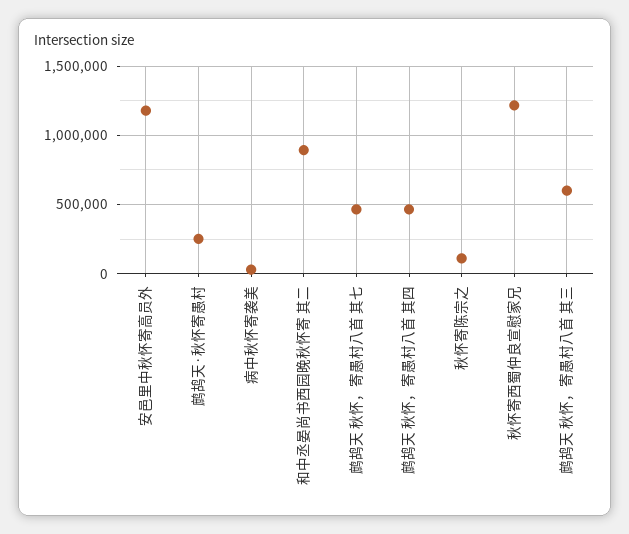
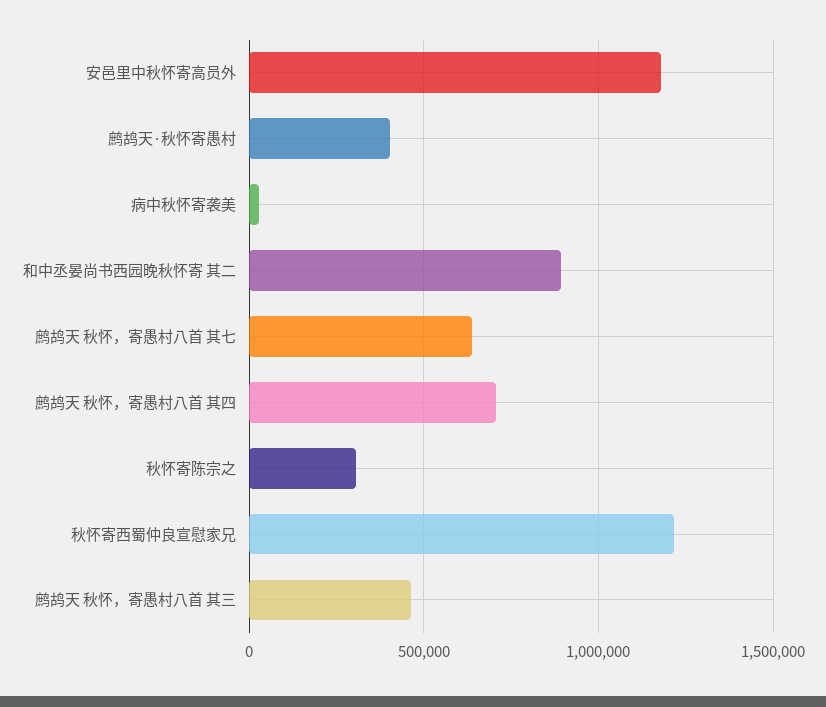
  {
    "安邑里中秋怀寄高员外": 1200000,
-   "鹧鸪天·秋怀寄愚村": 250000,
+   "鹧鸪天·秋怀寄愚村": 400000,
    "病中秋怀寄袭美": 50000,
    "和中丞晏尚书西园晚秋怀寄 其二": 900000,
-   "鹧鸪天 秋怀，寄愚村八首 其七": 450000,
+   "鹧鸪天 秋怀，寄愚村八首 其七": 650000,
-   "鹧鸪天 秋怀，寄愚村八首 其四": 450000,
+   "鹧鸪天 秋怀，寄愚村八首 其四": 700000,
-   "秋怀寄陈宗之": 100000,
+   "秋怀寄陈宗之": 300000,
    "秋怀寄西蜀仲良宣慰家兄": 1200000,
-   "鹧鸪天 秋怀，寄愚村八首 其三": 600000
+   "鹧鸪天 秋怀，寄愚村八首 其三": 450000
  }

